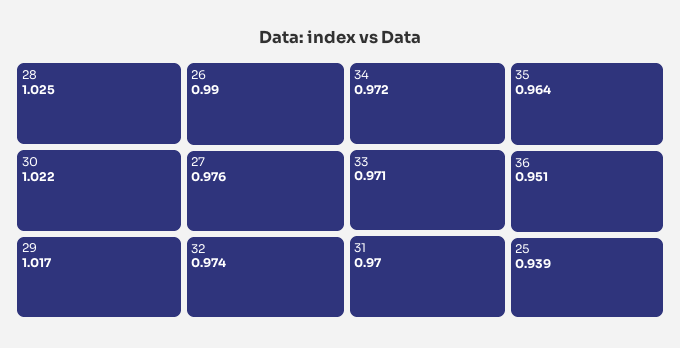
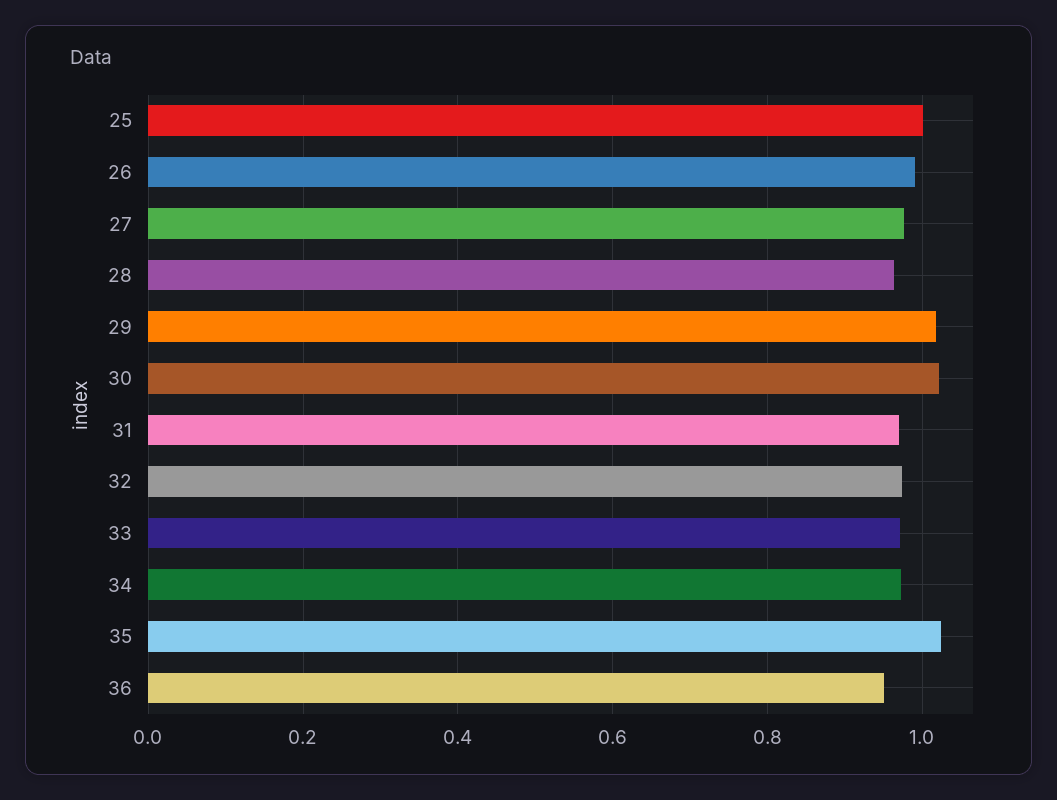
  {
-   "28": 1.025,
+   "28": 0.96,
    "30": 1.022,
    "29": 1.017,
    "26": 0.99,
    "27": 0.976,
    "32": 0.974,
    "34": 0.972,
    "33": 0.971,
    "31": 0.97,
-   "35": 0.964,
+   "35": 1.02,
    "36": 0.951,
-   "25": 0.939
+   "25": 1
  }

